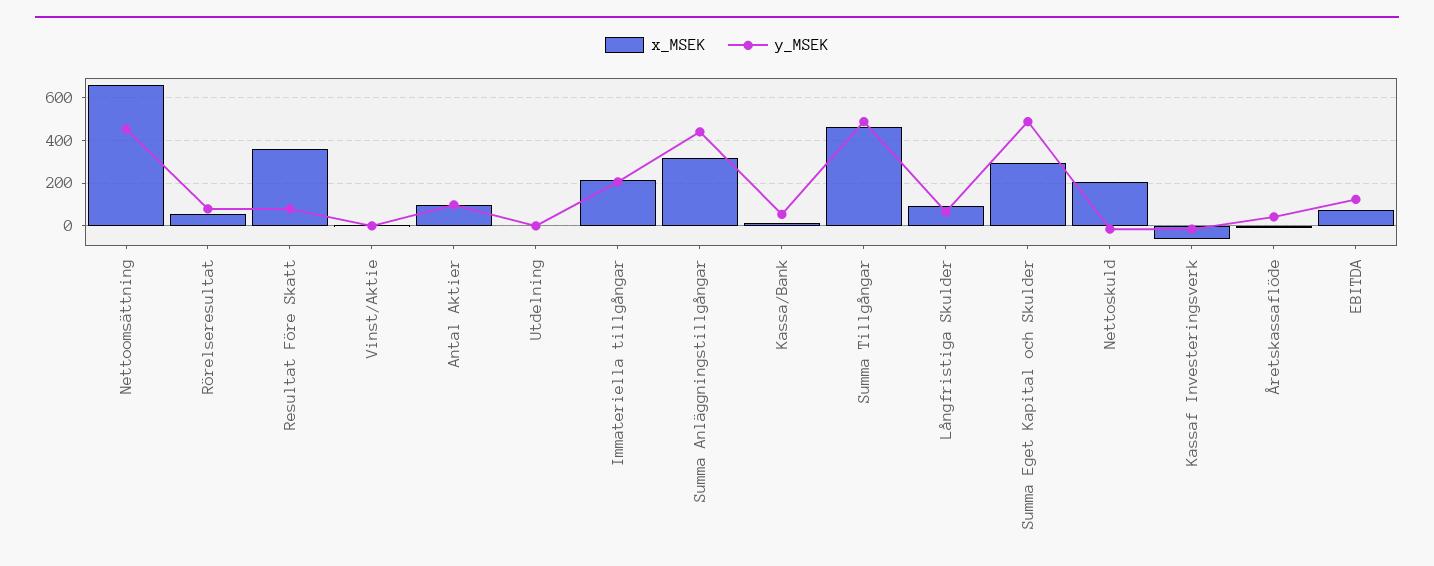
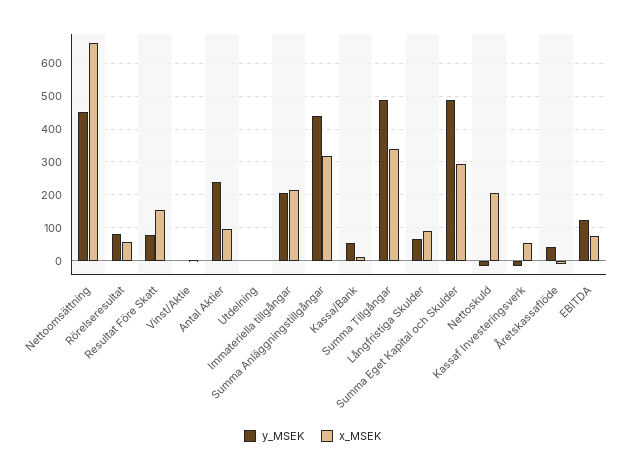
  {
    "x_MSEK": {
      "Nettoomsättning": 660,
      "Rörelseresultat": 60,
-     "Resultat Före Skatt": 350,
+     "Resultat Före Skatt": 160,
      "Vinst/Aktie": 0,
      "Antal Aktier": 100,
      "Utdelning": 0,
      "Immateriella tillgångar": 220,
      "Summa Anläggningstillgångar": 320,
      "Kassa/Bank": 20,
-     "Summa Tillgångar": 450,
+     "Summa Tillgångar": 340,
      "Långfristiga Skulder": 100,
      "Summa Eget Kapital och Skulder": 300,
      "Nettoskuld": 200,
-     "Kassaf Investeringsverk": -50,
+     "Kassaf Investeringsverk": 60,
      "Åretskassaflöde": 0,
      "EBITDA": 80
    },
    "y_MSEK": {
      "Nettoomsättning": 460,
      "Rörelseresultat": 80,
      "Resultat Före Skatt": 80,
      "Vinst/Aktie": 0,
-     "Antal Aktier": 100,
+     "Antal Aktier": 240,
      "Utdelning": 0,
      "Immateriella tillgångar": 200,
      "Summa Anläggningstillgångar": 440,
      "Kassa/Bank": 60,
      "Summa Tillgångar": 480,
      "Långfristiga Skulder": 60,
      "Summa Eget Kapital och Skulder": 480,
      "Nettoskuld": -20,
      "Kassaf Investeringsverk": -20,
      "Åretskassaflöde": 40,
      "EBITDA": 120
    }
  }

